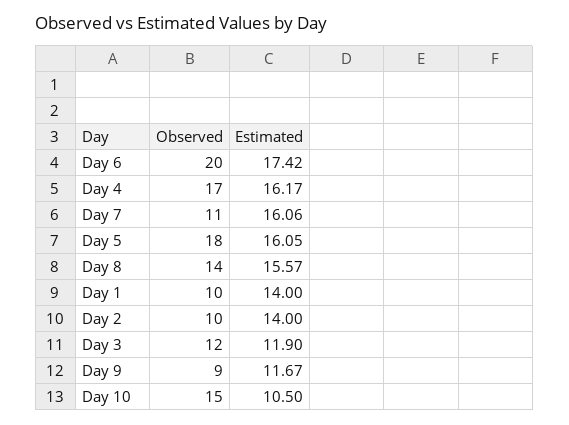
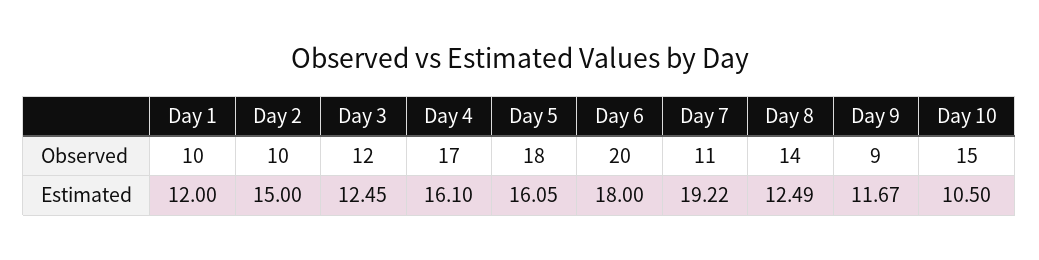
  {
    "Observed": {
      "Day 6": 20,
      "Day 4": 17,
      "Day 7": 11,
      "Day 5": 18,
      "Day 8": 14,
      "Day 1": 10,
      "Day 2": 10,
      "Day 3": 12,
      "Day 9": 9,
      "Day 10": 15
    },
    "Estimated": {
-     "Day 6": 17.42,
+     "Day 6": 18,
-     "Day 4": 16.17,
+     "Day 4": 16.1,
-     "Day 7": 16.06,
+     "Day 7": 19.22,
      "Day 5": 16.05,
-     "Day 8": 15.57,
+     "Day 8": 12.49,
-     "Day 1": 14,
+     "Day 1": 12,
-     "Day 2": 14,
+     "Day 2": 15,
-     "Day 3": 11.9,
+     "Day 3": 12.45,
      "Day 9": 11.67,
      "Day 10": 10.5
    }
  }

